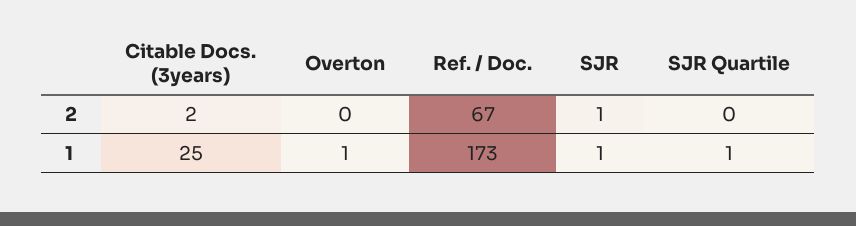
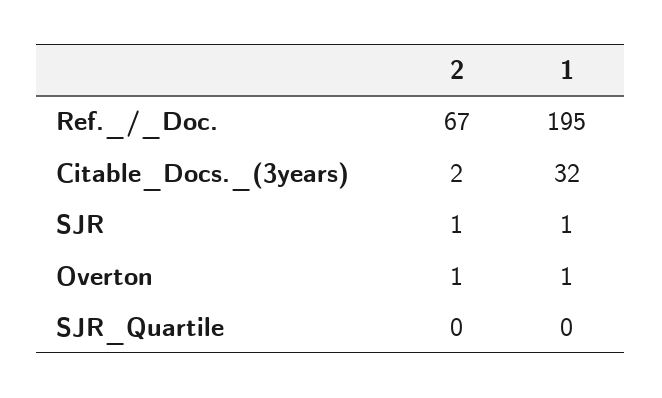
  {
    "Citable Docs. (3years)": {
      "2": 2,
-     "1": 25
+     "1": 32
    },
    "Overton": {
-     "2": 0,
+     "2": 1,
      "1": 1
    },
    "Ref. / Doc.": {
      "2": 67,
-     "1": 173
+     "1": 195
    },
    "SJR": {
      "2": 1,
      "1": 1
    },
    "SJR Quartile": {
      "2": 0,
-     "1": 1
+     "1": 0
    }
  }

